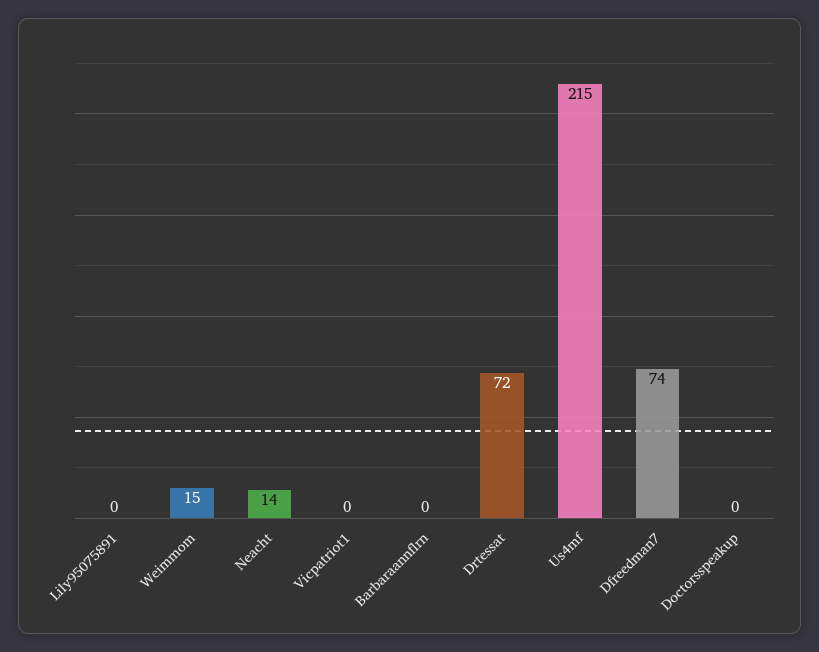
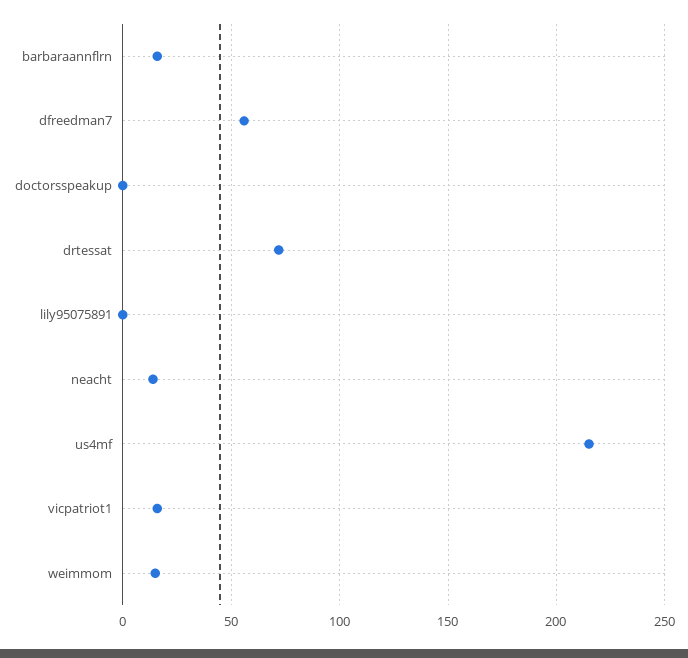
  {
    "Lily95075891": 0,
    "Weimmom": 15,
    "Neacht": 14,
-   "Vicpatriot1": 0,
+   "Vicpatriot1": 15,
-   "Barbaraannflrn": 0,
+   "Barbaraannflrn": 15,
    "Drtessat": 72,
    "Us4mf": 215,
-   "Dfreedman7": 74,
+   "Dfreedman7": 55,
    "Doctorsspeakup": 0
  }

